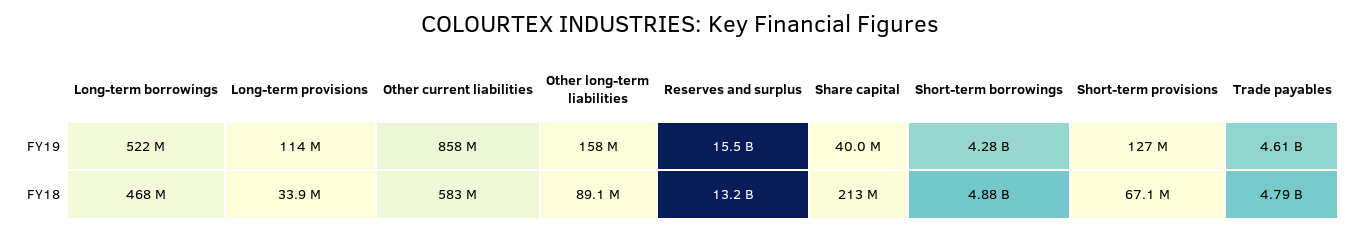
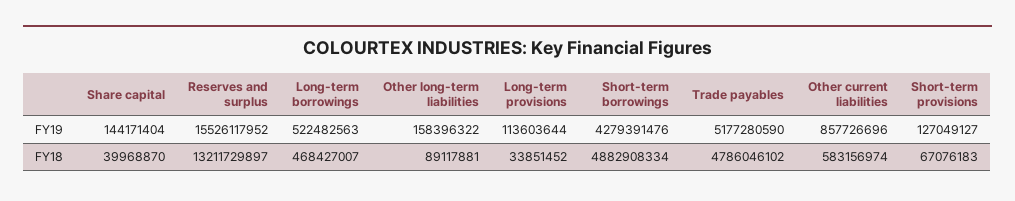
  {
    "Long-term borrowings": {
      "FY19": 522482563,
      "FY18": 468427007
    },
    "Long-term provisions": {
      "FY19": 113603644,
      "FY18": 33851452
    },
    "Other current liabilities": {
      "FY19": 857726696,
      "FY18": 583156974
    },
    "Other long-term liabilities": {
      "FY19": 158396322,
      "FY18": 89117881
    },
    "Reserves and surplus": {
      "FY19": 15526117952,
      "FY18": 13211729897
    },
    "Share capital": {
-     "FY19": 40000000,
+     "FY19": 144171404,
-     "FY18": 213000000
+     "FY18": 39968870
    },
    "Short-term borrowings": {
      "FY19": 4279391476,
      "FY18": 4882908334
    },
    "Short-term provisions": {
      "FY19": 127049127,
      "FY18": 67076183
    },
    "Trade payables": {
-     "FY19": 4610000000,
+     "FY19": 5177280590,
      "FY18": 4786046102
    }
  }

